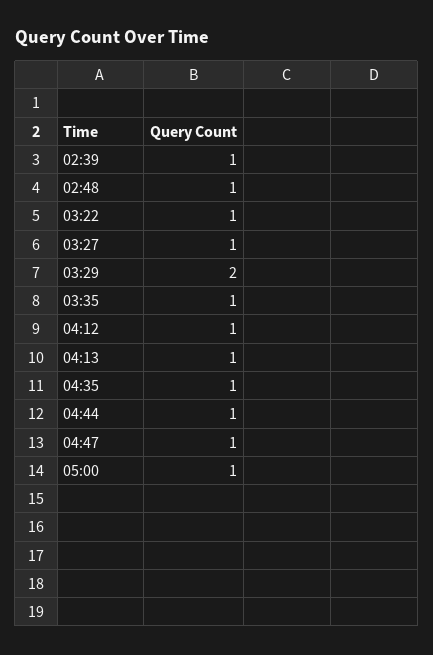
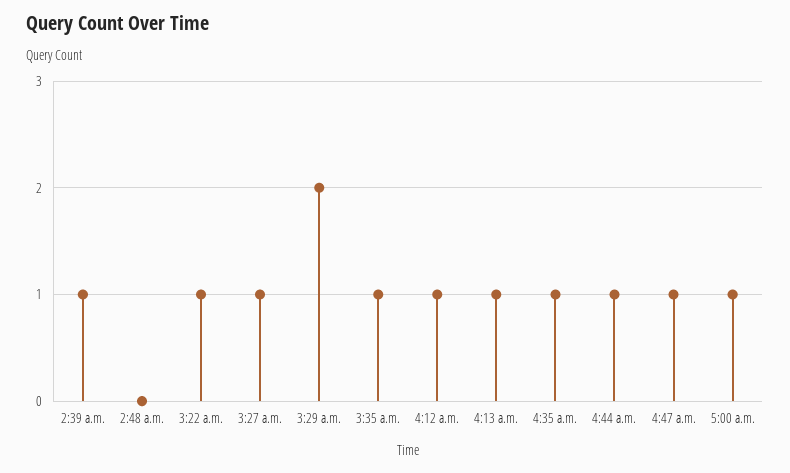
  {
    "02:39": 1,
-   "02:48": 1,
+   "02:48": 0,
    "03:22": 1,
    "03:27": 1,
    "03:29": 2,
    "03:35": 1,
    "04:12": 1,
    "04:13": 1,
    "04:35": 1,
    "04:44": 1,
    "04:47": 1,
    "05:00": 1
  }

